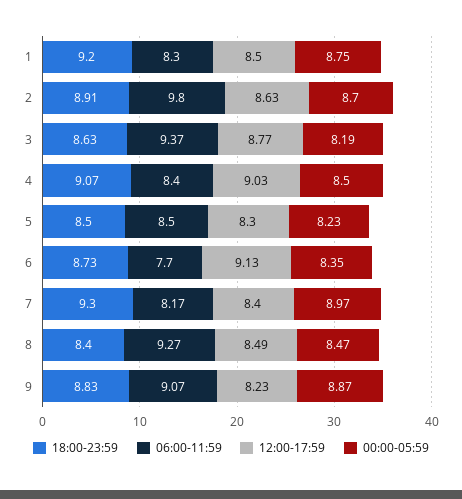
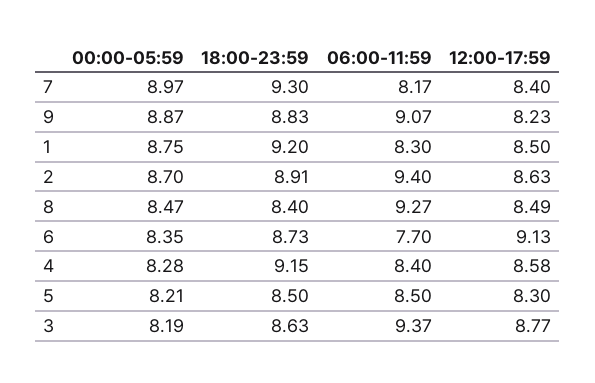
  {
    "18:00-23:59": {
      "1": 9.2,
      "2": 8.91,
      "3": 8.63,
-     "4": 9.07,
+     "4": 9.15,
      "5": 8.5,
      "6": 8.73,
      "7": 9.3,
      "8": 8.4,
      "9": 8.83
    },
    "06:00-11:59": {
      "1": 8.3,
-     "2": 9.8,
+     "2": 9.4,
      "3": 9.37,
      "4": 8.4,
      "5": 8.5,
      "6": 7.7,
      "7": 8.17,
      "8": 9.27,
      "9": 9.07
    },
    "12:00-17:59": {
      "1": 8.5,
      "2": 8.63,
      "3": 8.77,
-     "4": 9.03,
+     "4": 8.58,
      "5": 8.3,
      "6": 9.13,
      "7": 8.4,
      "8": 8.49,
      "9": 8.23
    },
    "00:00-05:59": {
      "1": 8.75,
      "2": 8.7,
      "3": 8.19,
-     "4": 8.5,
+     "4": 8.28,
-     "5": 8.23,
+     "5": 8.21,
      "6": 8.35,
      "7": 8.97,
      "8": 8.47,
      "9": 8.87
    }
  }

